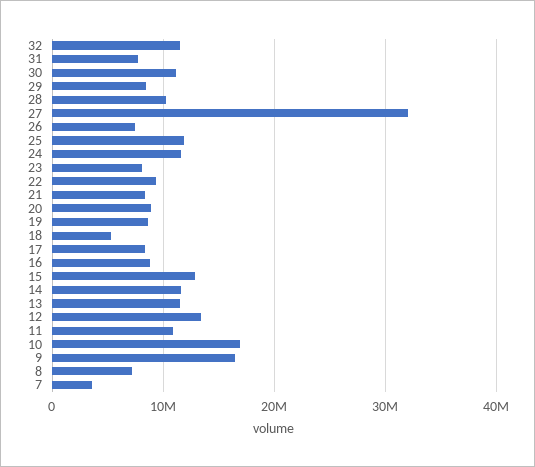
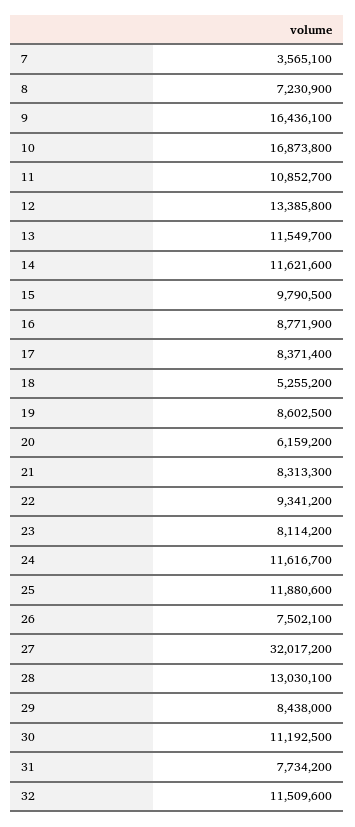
  {
    "32": 11509600,
    "31": 7734200,
    "30": 11192500,
    "29": 8438000,
-   "28": 10000000,
+   "28": 13030100,
    "27": 32017200,
    "26": 7502100,
    "25": 11880600,
    "24": 11616700,
    "23": 8114200,
    "22": 9341200,
    "21": 8313300,
-   "20": 9000000,
+   "20": 6159200,
    "19": 8602500,
    "18": 5255200,
    "17": 8371400,
    "16": 8771900,
-   "15": 13000000,
+   "15": 9790500,
    "14": 11621600,
    "13": 11549700,
    "12": 13385800,
    "11": 10852700,
    "10": 16873800,
    "9": 16436100,
    "8": 7230900,
    "7": 3565100
  }

